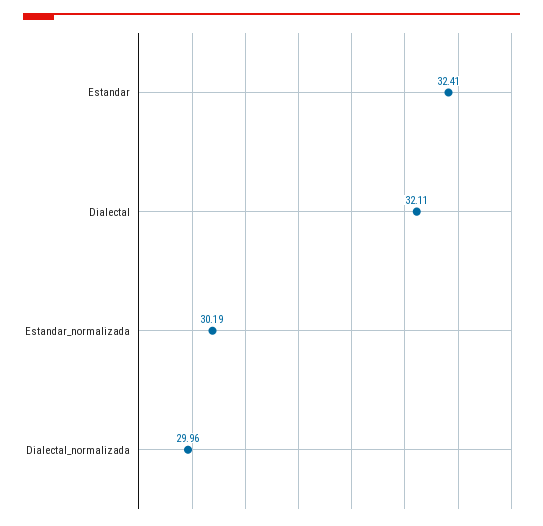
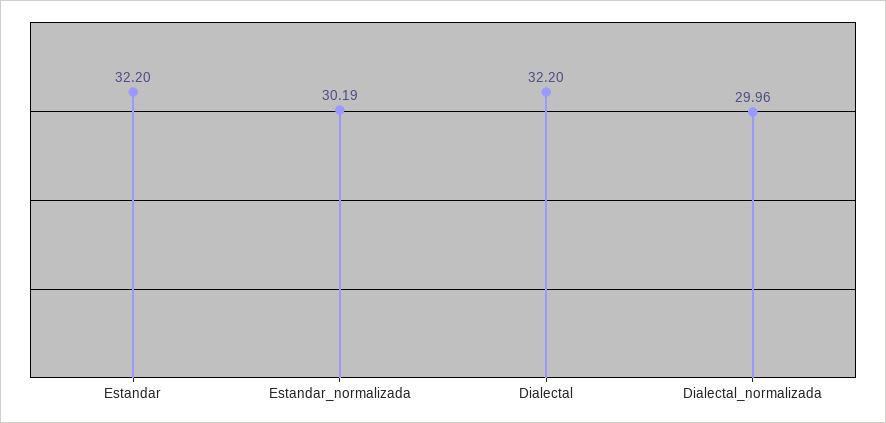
  {
-   "Estandar": 32.41,
+   "Estandar": 32.2,
-   "Dialectal": 32.11,
+   "Dialectal": 32.2,
    "Estandar_normalizada": 30.19,
    "Dialectal_normalizada": 29.96
  }

